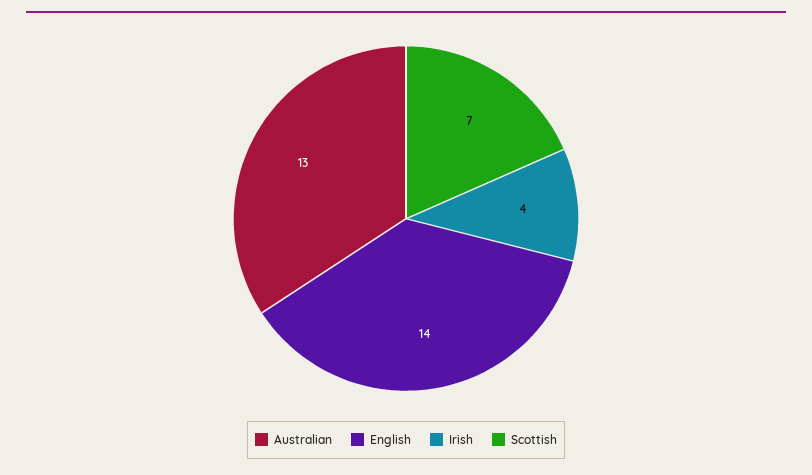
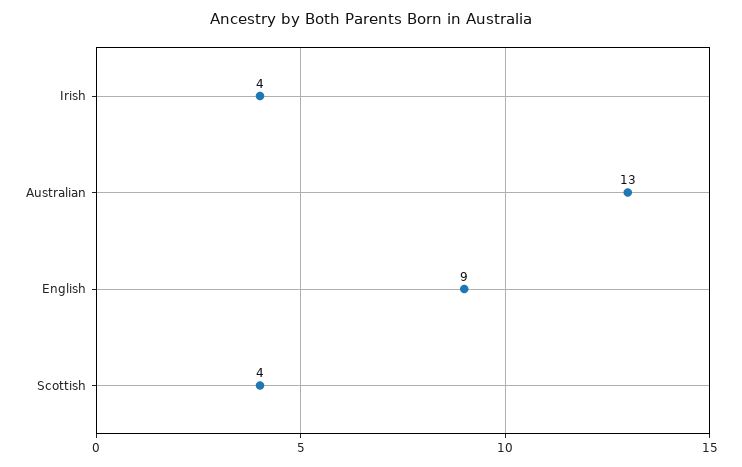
  {
    "Australian": 13,
-   "English": 14,
+   "English": 9,
    "Irish": 4,
-   "Scottish": 7
+   "Scottish": 4
  }

